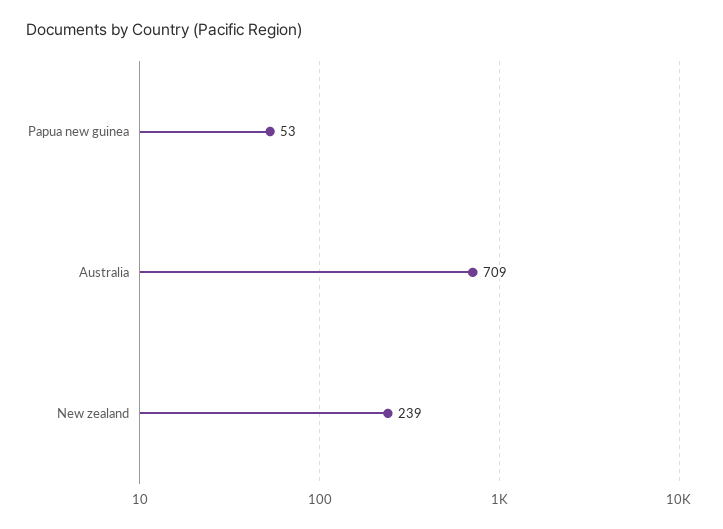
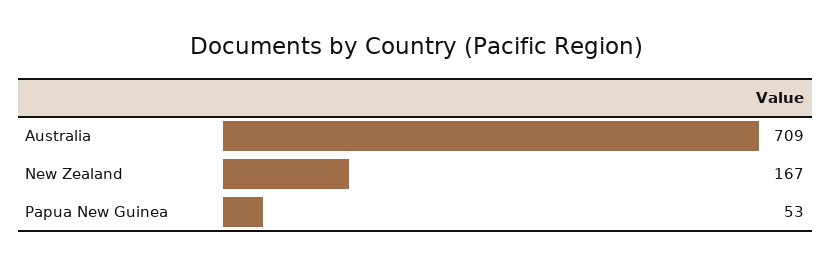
  {
    "Papua new guinea": 53,
    "Australia": 709,
-   "New zealand": 239
+   "New zealand": 167
  }

